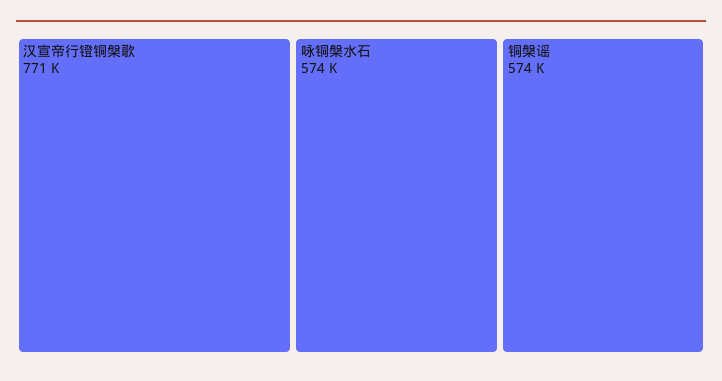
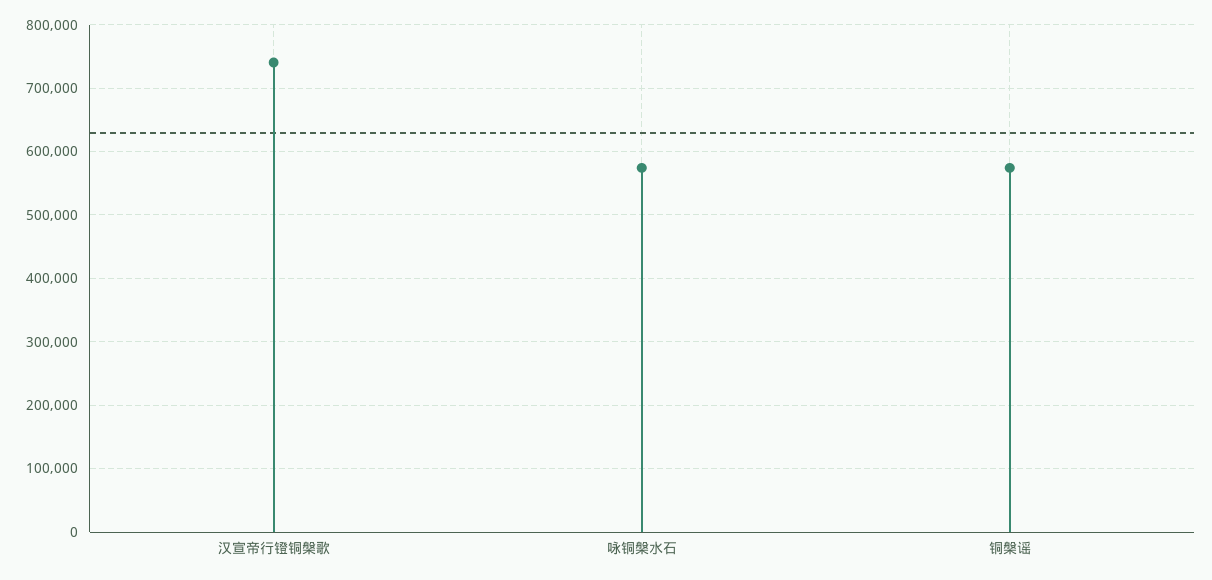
  {
-   "汉宣帝行镫铜槃歌": 771000,
+   "汉宣帝行镫铜槃歌": 740000,
    "咏铜槃水石": 574000,
    "铜槃谣": 574000
  }

